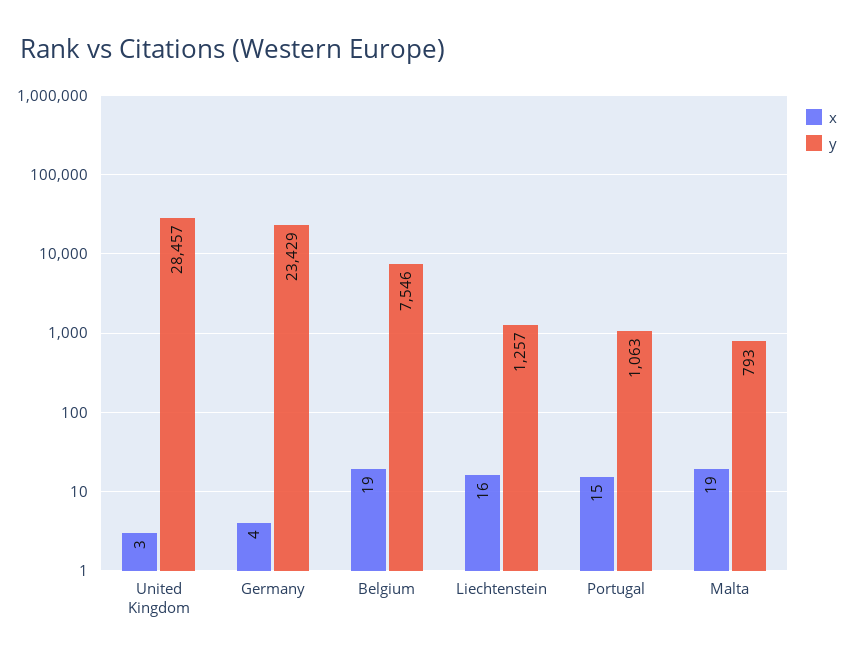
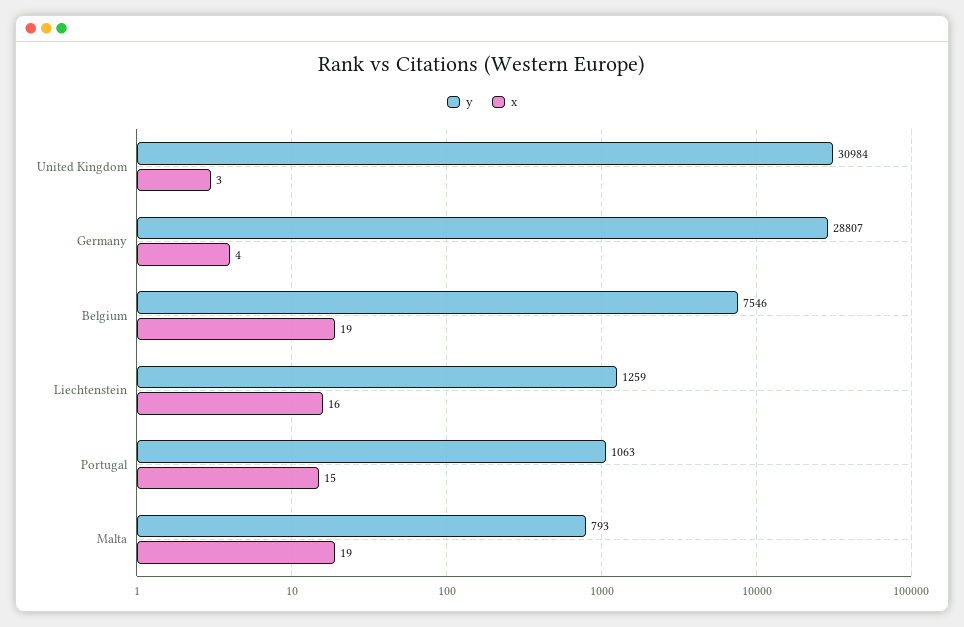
  {
    "x": {
      "United Kingdom": 3,
      "Germany": 4,
      "Belgium": 19,
      "Liechtenstein": 16,
      "Portugal": 15,
      "Malta": 19
    },
    "y": {
-     "United Kingdom": 28457,
+     "United Kingdom": 30984,
-     "Germany": 23429,
+     "Germany": 28807,
      "Belgium": 7546,
-     "Liechtenstein": 1257,
+     "Liechtenstein": 1259,
      "Portugal": 1063,
      "Malta": 793
    }
  }

